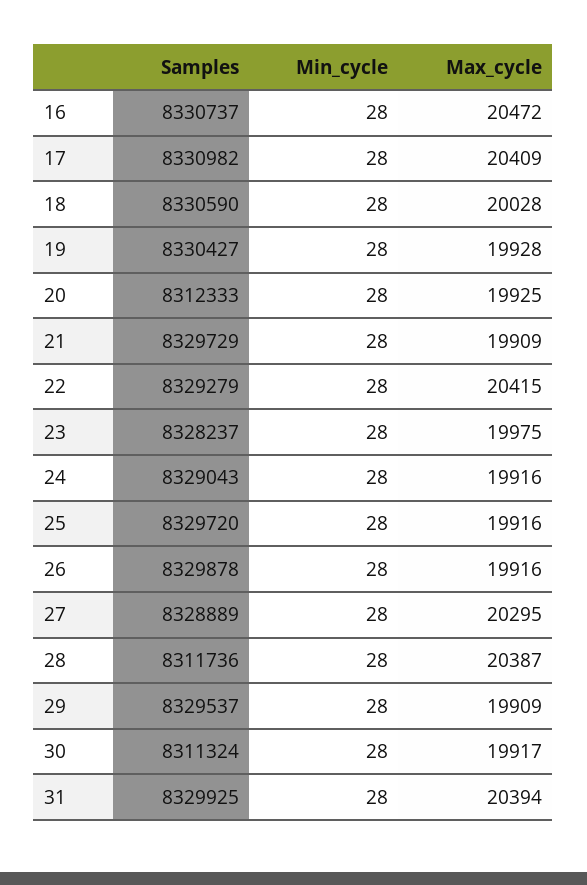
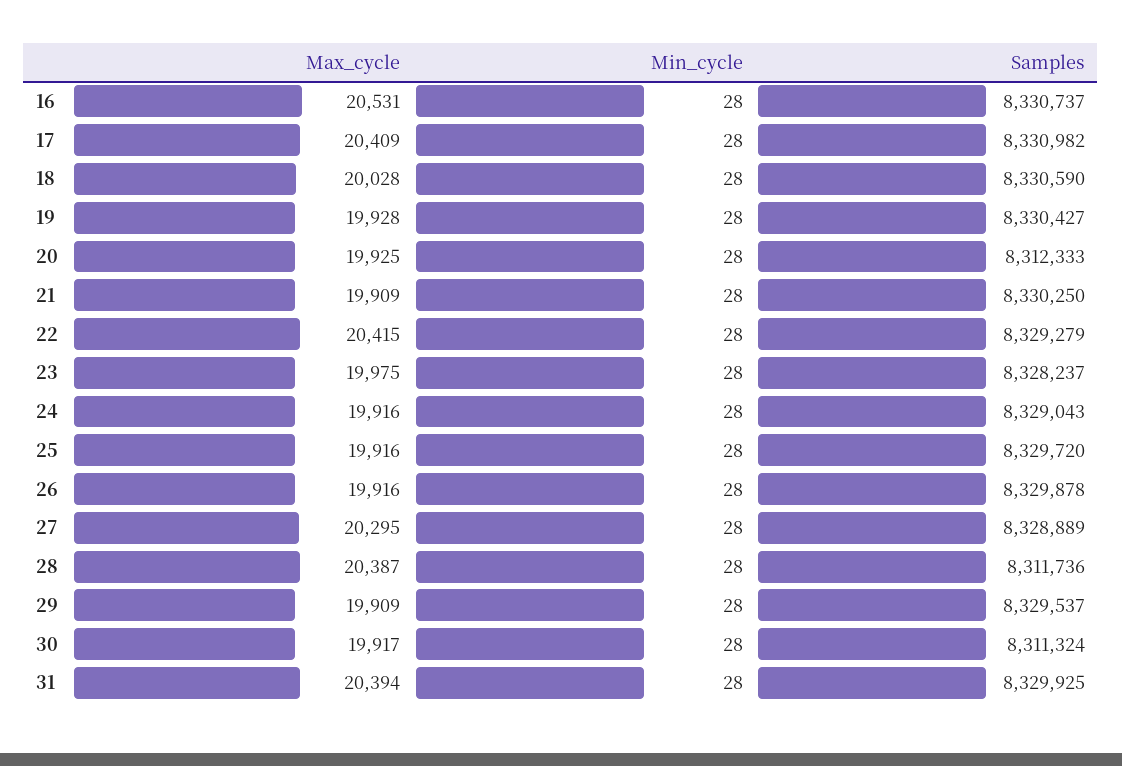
  {
    "Samples": {
      "16": 8330737,
      "17": 8330982,
      "18": 8330590,
      "19": 8330427,
      "20": 8312333,
-     "21": 8329729,
+     "21": 8330250,
      "22": 8329279,
      "23": 8328237,
      "24": 8329043,
      "25": 8329720,
      "26": 8329878,
      "27": 8328889,
      "28": 8311736,
      "29": 8329537,
      "30": 8311324,
      "31": 8329925
    },
    "Min_cycle": {
      "16": 28,
      "17": 28,
      "18": 28,
      "19": 28,
      "20": 28,
      "21": 28,
      "22": 28,
      "23": 28,
      "24": 28,
      "25": 28,
      "26": 28,
      "27": 28,
      "28": 28,
      "29": 28,
      "30": 28,
      "31": 28
    },
    "Max_cycle": {
-     "16": 20472,
+     "16": 20531,
      "17": 20409,
      "18": 20028,
      "19": 19928,
      "20": 19925,
      "21": 19909,
      "22": 20415,
      "23": 19975,
      "24": 19916,
      "25": 19916,
      "26": 19916,
      "27": 20295,
      "28": 20387,
      "29": 19909,
      "30": 19917,
      "31": 20394
    }
  }

